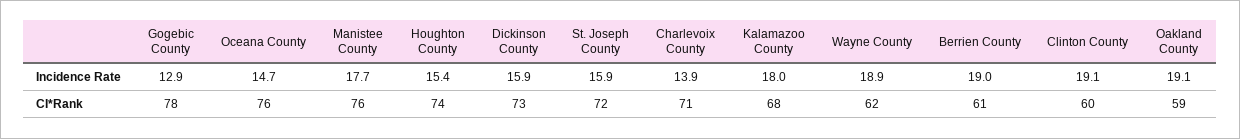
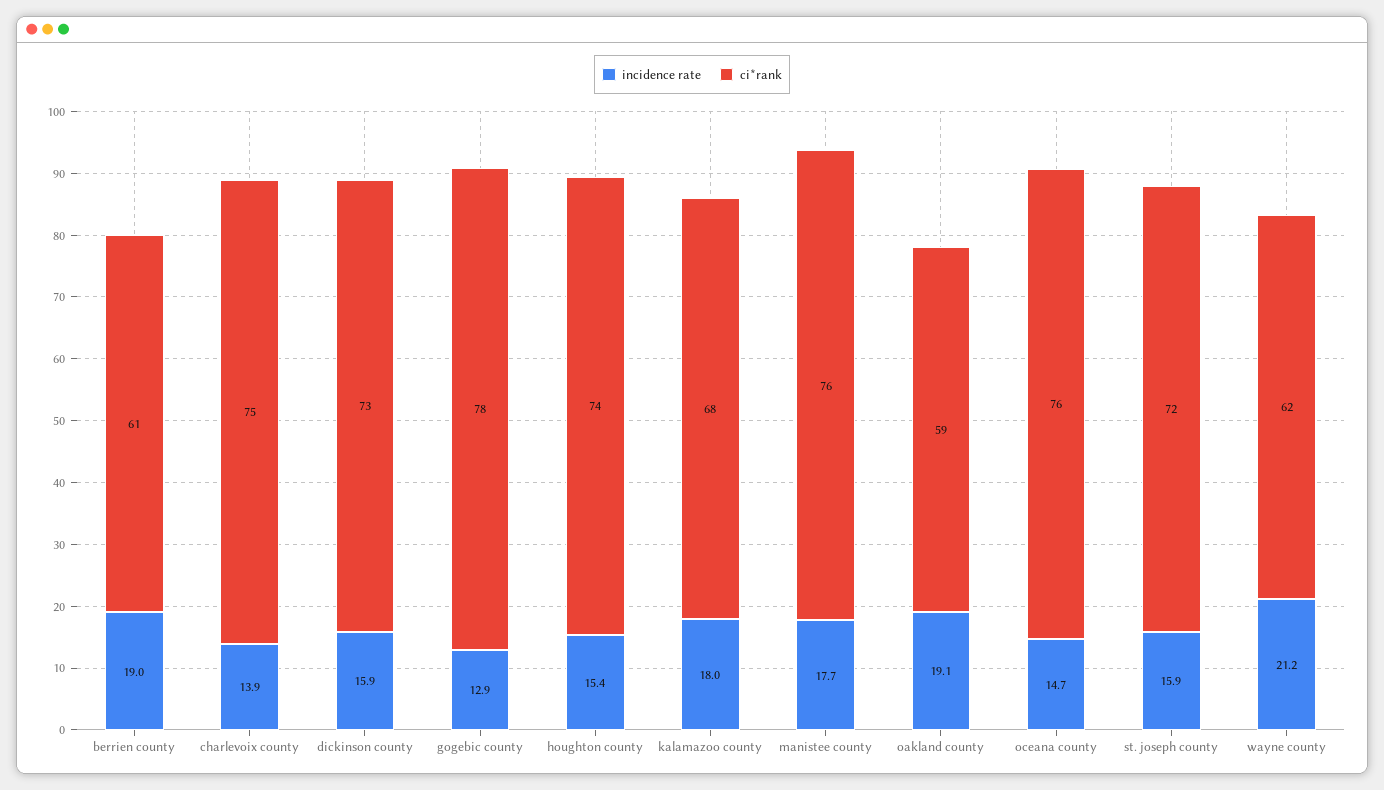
  {
    "Incidence Rate": {
      "Gogebic County": 12.9,
      "Oceana County": 14.7,
      "Manistee County": 17.7,
      "Houghton County": 15.4,
      "Dickinson County": 15.9,
      "St. Joseph County": 15.9,
      "Charlevoix County": 13.9,
      "Kalamazoo County": 18,
-     "Wayne County": 18.9,
+     "Wayne County": 21.2,
      "Berrien County": 19,
-     "Clinton County": 19.1,
      "Oakland County": 19.1
    },
    "CI*Rank": {
      "Gogebic County": 78,
      "Oceana County": 76,
      "Manistee County": 76,
      "Houghton County": 74,
      "Dickinson County": 73,
      "St. Joseph County": 72,
-     "Charlevoix County": 71,
+     "Charlevoix County": 75,
      "Kalamazoo County": 68,
      "Wayne County": 62,
      "Berrien County": 61,
-     "Clinton County": 60,
      "Oakland County": 59
    }
  }

